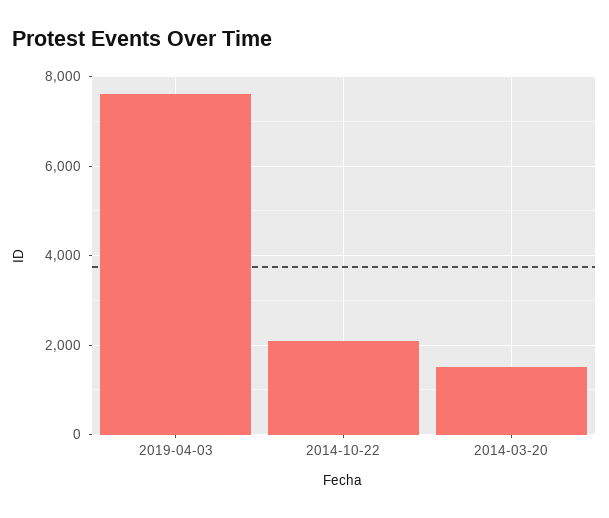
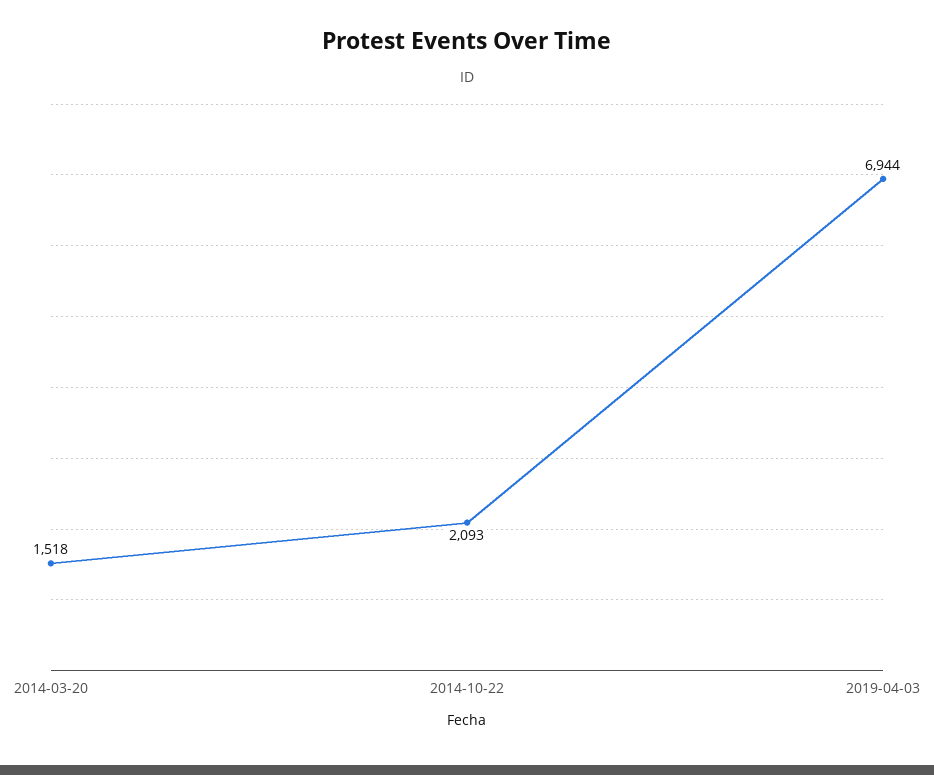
  {
-   "2019-04-03": 7600,
+   "2019-04-03": 6944,
    "2014-10-22": 2093,
    "2014-03-20": 1518
  }

